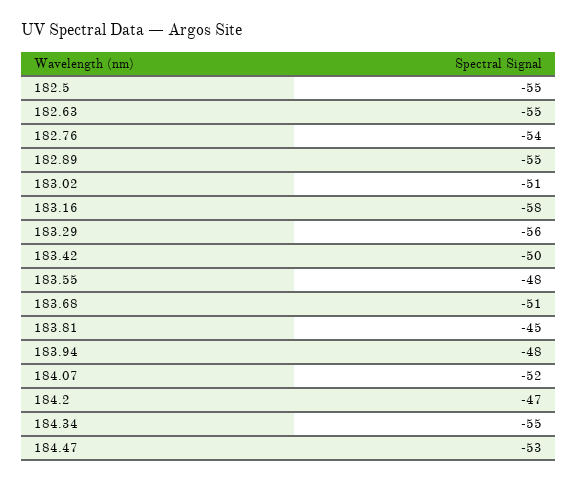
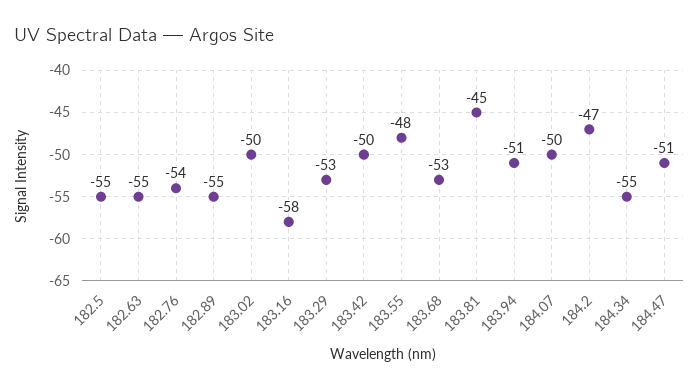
  {
    "182.5": -55,
    "182.63": -55,
    "182.76": -54,
    "182.89": -55,
-   "183.02": -51,
+   "183.02": -50,
    "183.16": -58,
-   "183.29": -56,
+   "183.29": -53,
    "183.42": -50,
    "183.55": -48,
-   "183.68": -51,
+   "183.68": -53,
    "183.81": -45,
-   "183.94": -48,
+   "183.94": -51,
-   "184.07": -52,
+   "184.07": -50,
    "184.2": -47,
    "184.34": -55,
-   "184.47": -53
+   "184.47": -51
  }

